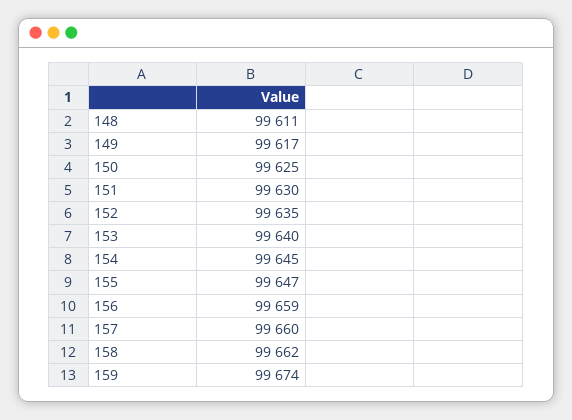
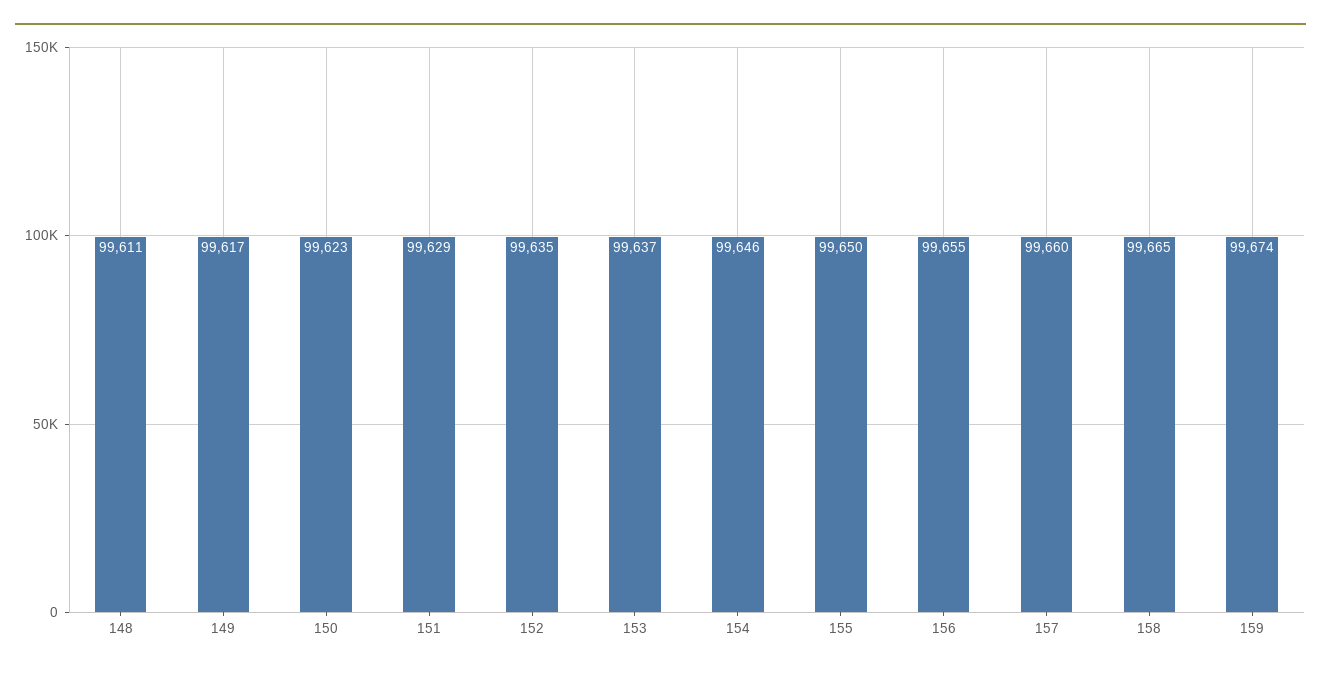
  {
    "148": 99611,
    "149": 99617,
-   "150": 99625,
+   "150": 99623,
-   "151": 99630,
+   "151": 99629,
    "152": 99635,
-   "153": 99640,
+   "153": 99637,
-   "154": 99645,
+   "154": 99646,
-   "155": 99647,
+   "155": 99650,
-   "156": 99659,
+   "156": 99655,
    "157": 99660,
-   "158": 99662,
+   "158": 99665,
    "159": 99674
  }

